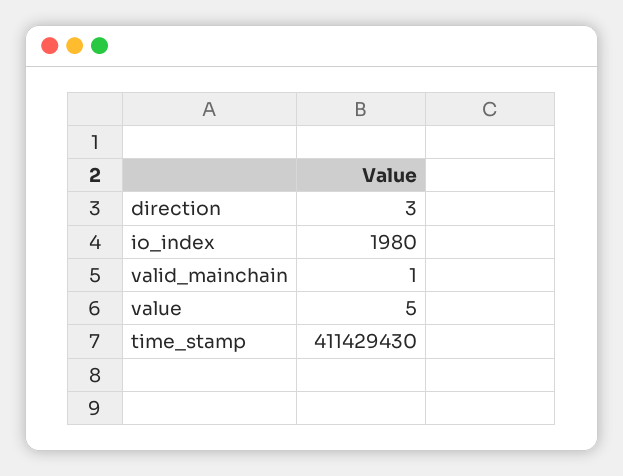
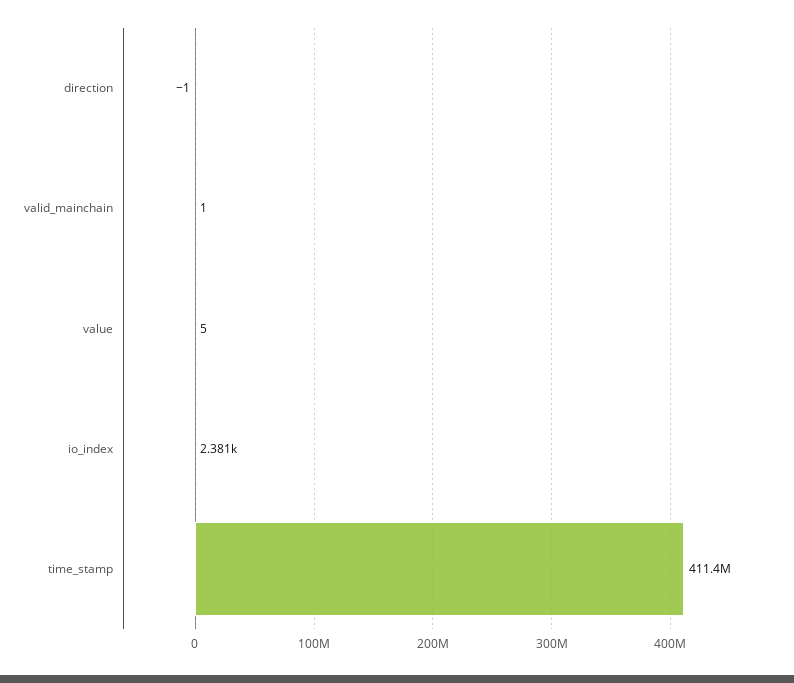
  {
-   "direction": 3,
+   "direction": -1,
-   "io_index": 1980,
+   "io_index": 2381,
    "valid_mainchain": 1,
    "value": 5,
    "time_stamp": 411429430
  }

